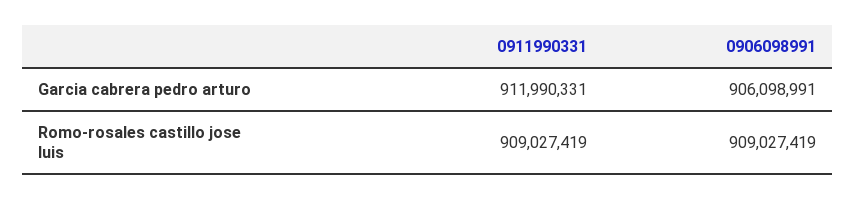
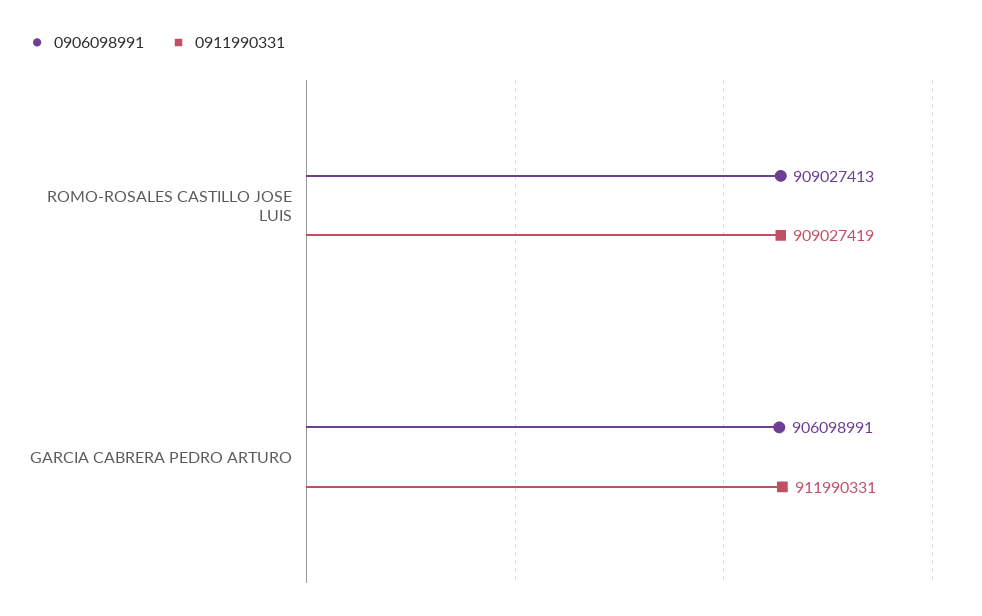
  {
    "0911990331": {
      "Garcia cabrera pedro arturo": 911990331,
      "Romo-rosales castillo jose luis": 909027419
    },
    "0906098991": {
      "Garcia cabrera pedro arturo": 906098991,
-     "Romo-rosales castillo jose luis": 909027419
+     "Romo-rosales castillo jose luis": 909027413
    }
  }

